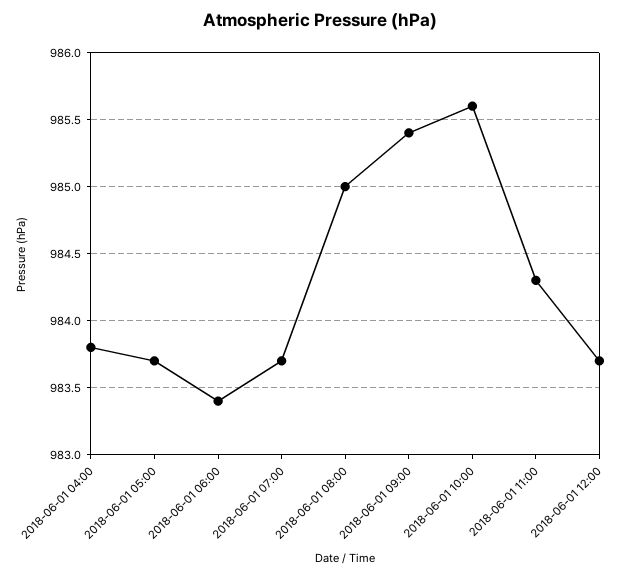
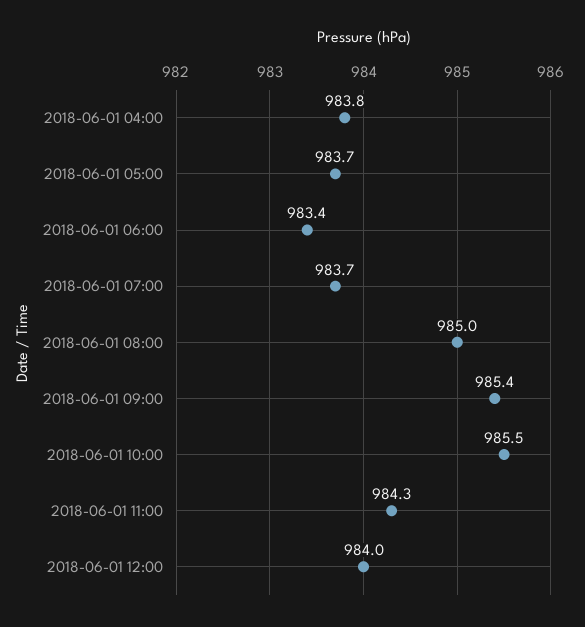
  {
    "2018-06-01 04:00": 983.8,
    "2018-06-01 05:00": 983.7,
    "2018-06-01 06:00": 983.4,
    "2018-06-01 07:00": 983.7,
    "2018-06-01 08:00": 985,
    "2018-06-01 09:00": 985.4,
-   "2018-06-01 10:00": 985.6,
+   "2018-06-01 10:00": 985.5,
    "2018-06-01 11:00": 984.3,
-   "2018-06-01 12:00": 983.7
+   "2018-06-01 12:00": 984
  }

